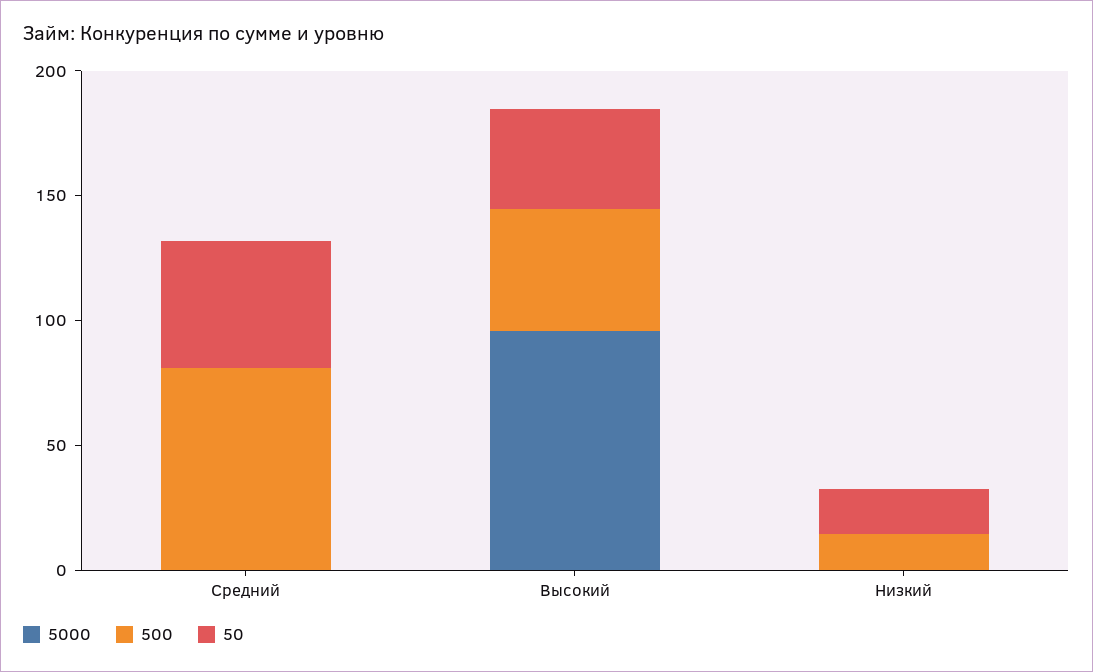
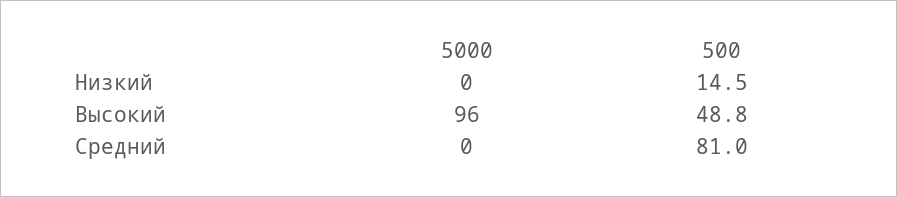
  {
    "5000": {
      "Средний": 0,
      "Высокий": 96,
      "Низкий": 0
    },
    "500": {
      "Средний": 81,
      "Высокий": 48.8,
      "Низкий": 14.5
-   },
+   }
-   "50": {
-     "Средний": 50,
-     "Высокий": 40,
-     "Низкий": 20
-   }
  }

